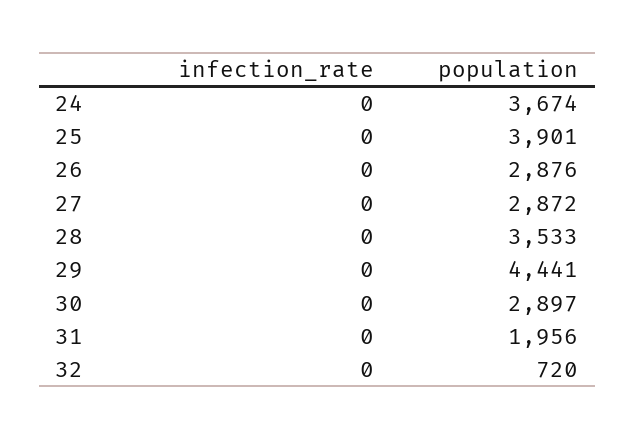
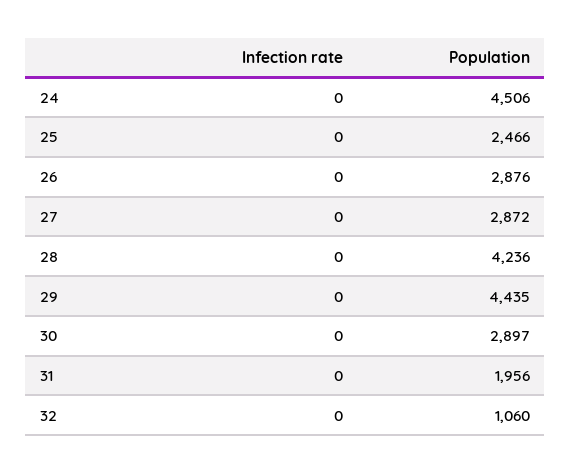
  {
    "infection_rate": {
      "24": 0,
      "25": 0,
      "26": 0,
      "27": 0,
      "28": 0,
      "29": 0,
      "30": 0,
      "31": 0,
      "32": 0
    },
    "population": {
-     "24": 3674,
+     "24": 4506,
-     "25": 3901,
+     "25": 2466,
      "26": 2876,
      "27": 2872,
-     "28": 3533,
+     "28": 4236,
-     "29": 4441,
+     "29": 4435,
      "30": 2897,
      "31": 1956,
-     "32": 720
+     "32": 1060
    }
  }

